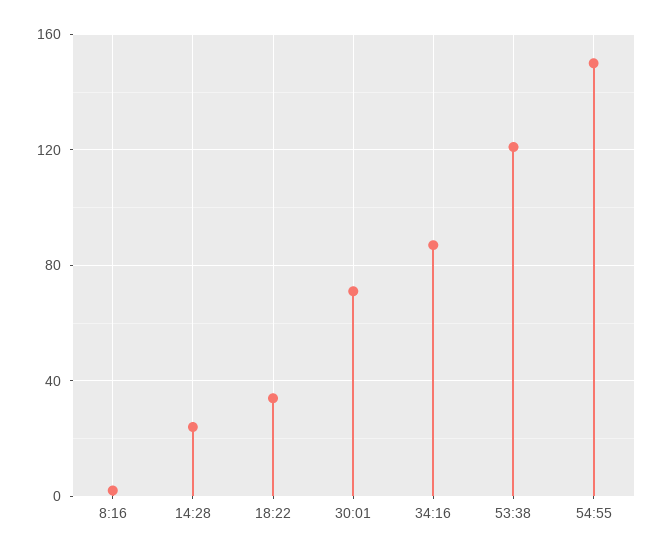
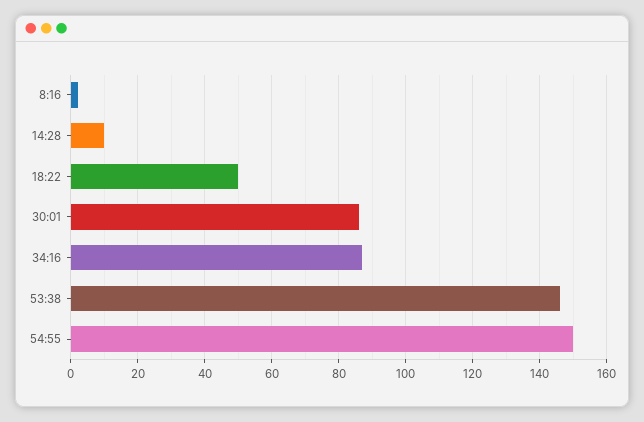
  {
    "8:16": 0,
-   "14:28": 25,
+   "14:28": 10,
-   "18:22": 35,
+   "18:22": 50,
-   "30:01": 70,
+   "30:01": 85,
    "34:16": 85,
-   "53:38": 120,
+   "53:38": 145,
    "54:55": 150
  }

